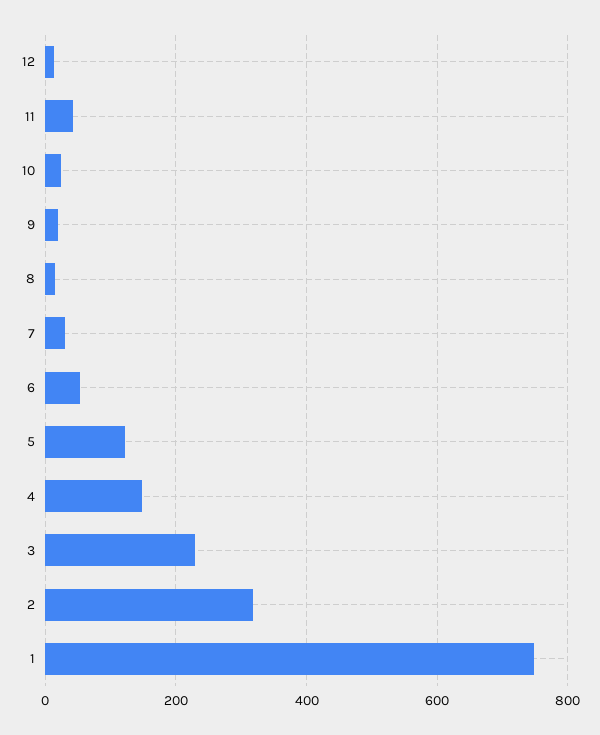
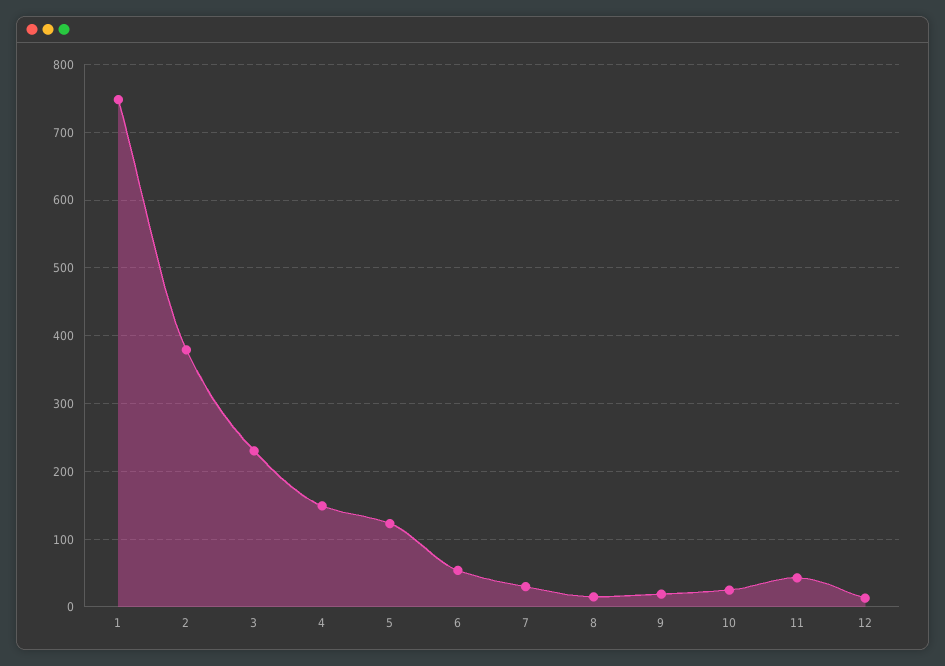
  {
    "12": 10,
    "11": 40,
    "10": 30,
    "9": 20,
    "8": 20,
    "7": 30,
    "6": 50,
    "5": 120,
    "4": 150,
    "3": 230,
-   "2": 320,
+   "2": 380,
    "1": 750
  }

